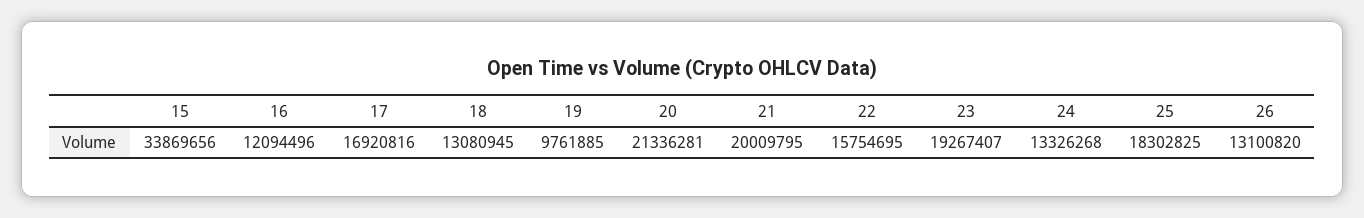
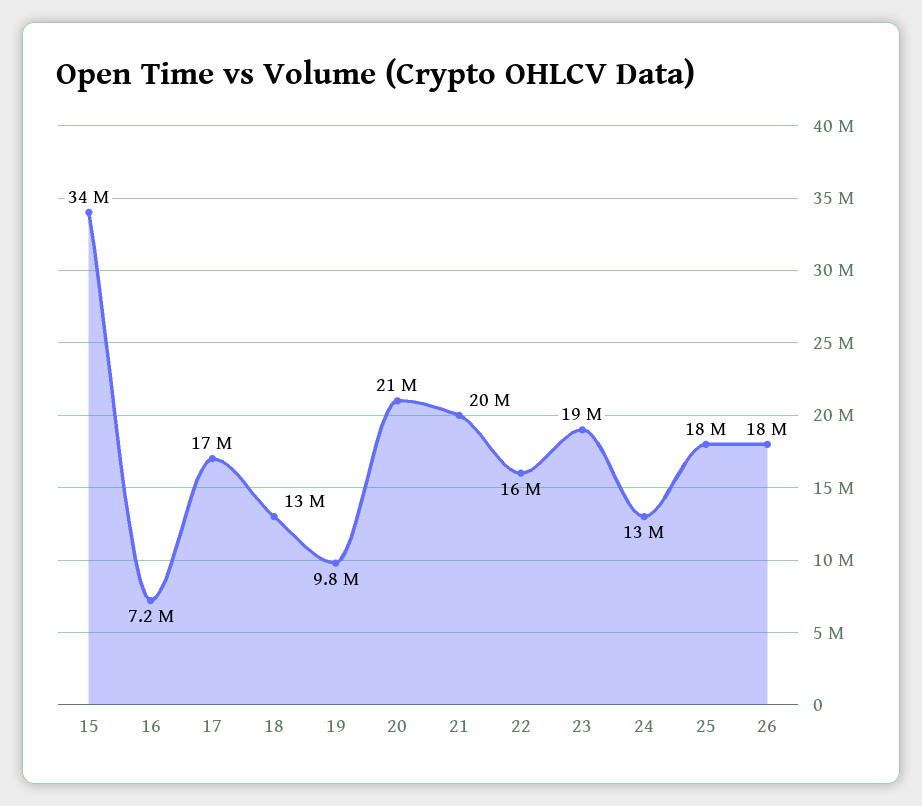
  {
    "15": 33869656,
-   "16": 12094496,
+   "16": 7200000,
    "17": 16920816,
    "18": 13080945,
    "19": 9761885,
    "20": 21336281,
    "21": 20009795,
    "22": 15754695,
    "23": 19267407,
    "24": 13326268,
    "25": 18302825,
-   "26": 13100820
+   "26": 18000000
  }

